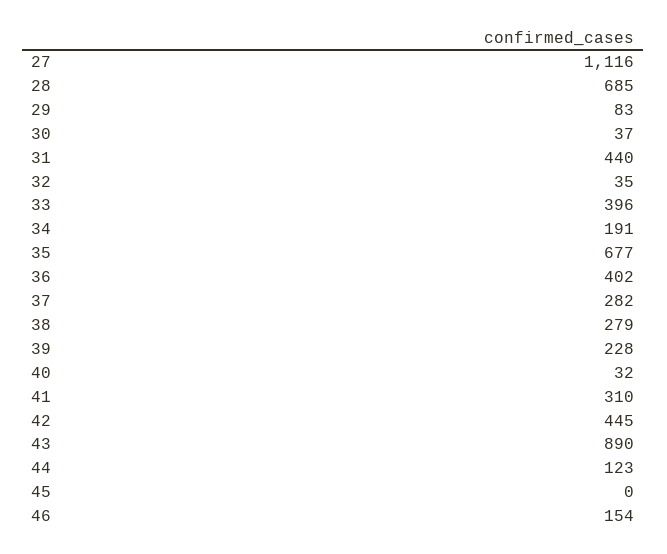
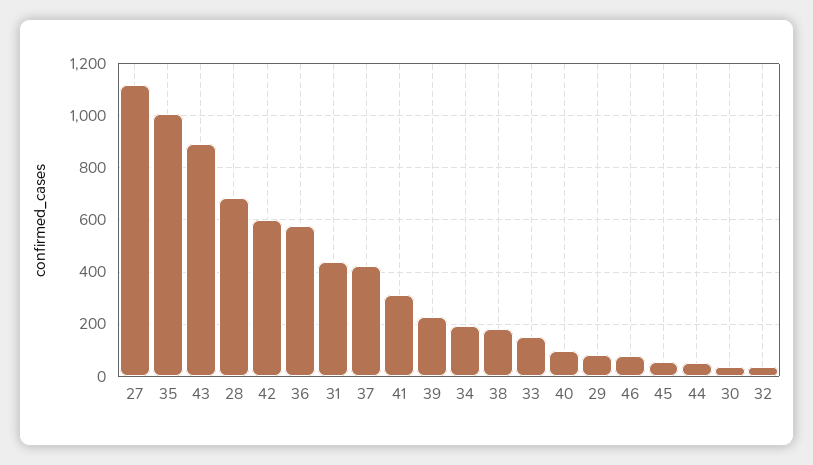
  {
    "27": 1116,
    "28": 685,
    "29": 83,
    "30": 37,
    "31": 440,
    "32": 35,
-   "33": 396,
+   "33": 150,
    "34": 191,
-   "35": 677,
+   "35": 1000,
-   "36": 402,
+   "36": 575,
-   "37": 282,
+   "37": 425,
-   "38": 279,
+   "38": 175,
    "39": 228,
-   "40": 32,
+   "40": 100,
    "41": 310,
-   "42": 445,
+   "42": 600,
    "43": 890,
-   "44": 123,
+   "44": 50,
-   "45": 0,
+   "45": 50,
-   "46": 154
+   "46": 75
  }

